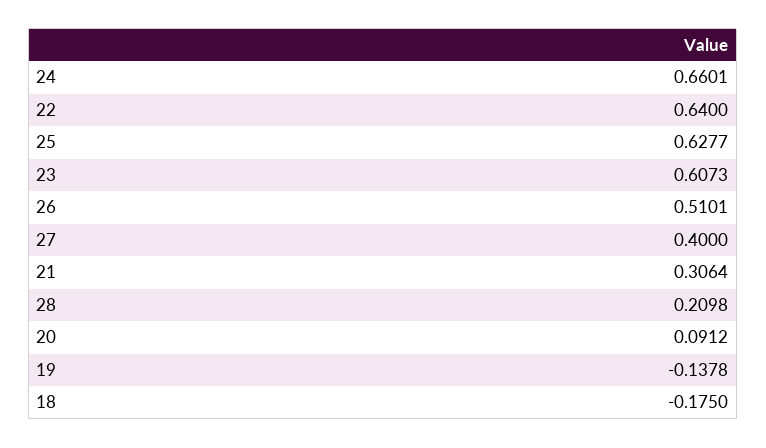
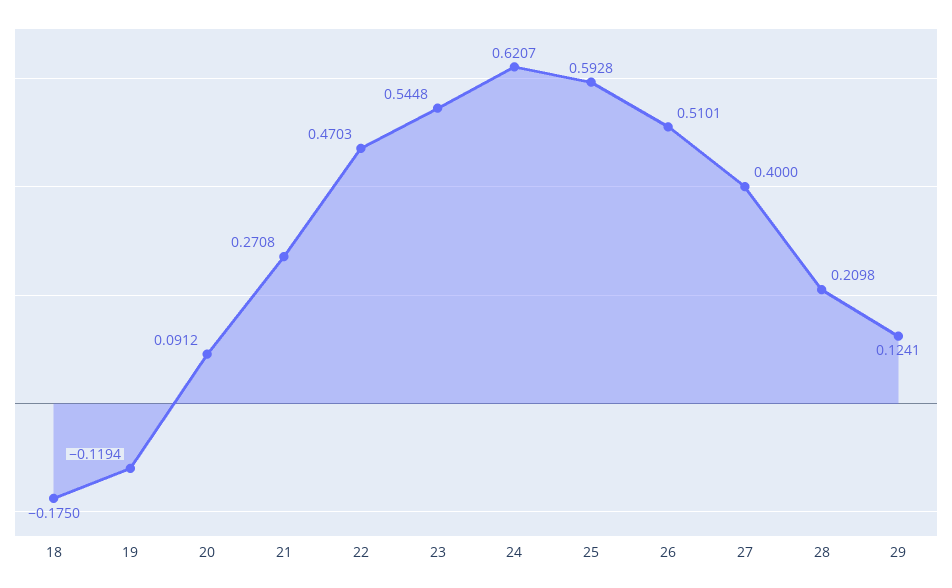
  {
-   "24": 0.6601,
+   "24": 0.6207,
-   "22": 0.64,
+   "22": 0.4703,
-   "25": 0.6277,
+   "25": 0.5928,
-   "23": 0.6073,
+   "23": 0.5448,
    "26": 0.5101,
    "27": 0.4,
-   "21": 0.3064,
+   "21": 0.2708,
    "28": 0.2098,
    "20": 0.0912,
-   "19": -0.1378,
+   "19": -0.1194,
-   "18": -0.175
+   "18": -0.175,
+   "29": 0.1241
  }

